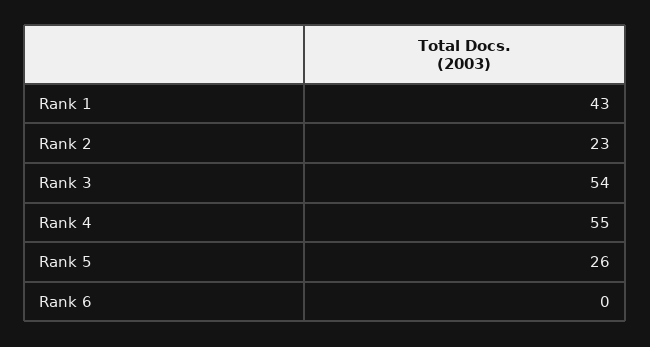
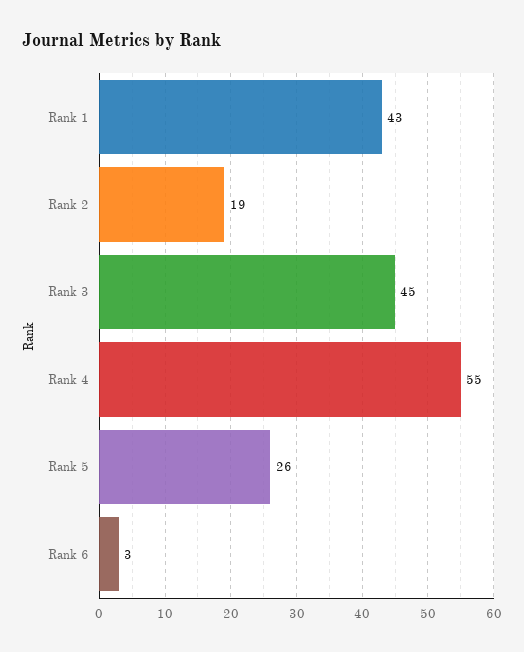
  {
    "Rank 1": 43,
-   "Rank 2": 23,
+   "Rank 2": 19,
-   "Rank 3": 54,
+   "Rank 3": 45,
    "Rank 4": 55,
    "Rank 5": 26,
-   "Rank 6": 0
+   "Rank 6": 3
  }

